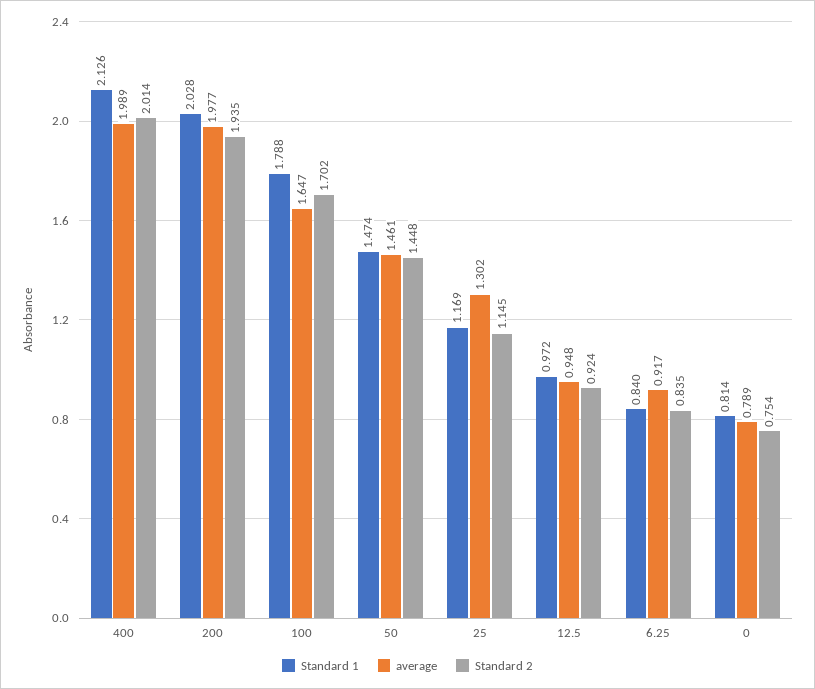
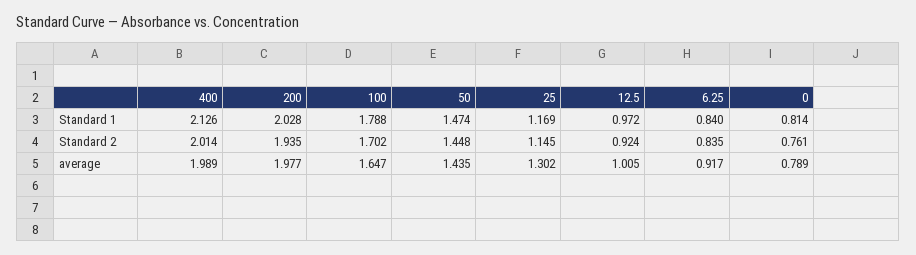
  {
    "Standard 1": {
      "400": 2.126,
      "200": 2.028,
      "100": 1.788,
      "50": 1.474,
      "25": 1.169,
      "12.5": 0.972,
      "6.25": 0.84,
      "0": 0.814
    },
    "average": {
      "400": 1.989,
      "200": 1.977,
      "100": 1.647,
-     "50": 1.461,
+     "50": 1.435,
      "25": 1.302,
-     "12.5": 0.948,
+     "12.5": 1.005,
      "6.25": 0.917,
      "0": 0.789
    },
    "Standard 2": {
      "400": 2.014,
      "200": 1.935,
      "100": 1.702,
      "50": 1.448,
      "25": 1.145,
      "12.5": 0.924,
      "6.25": 0.835,
-     "0": 0.754
+     "0": 0.761
    }
  }

